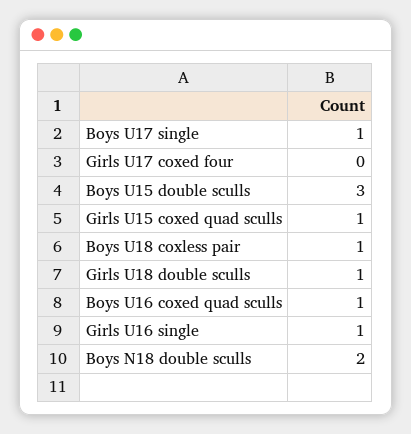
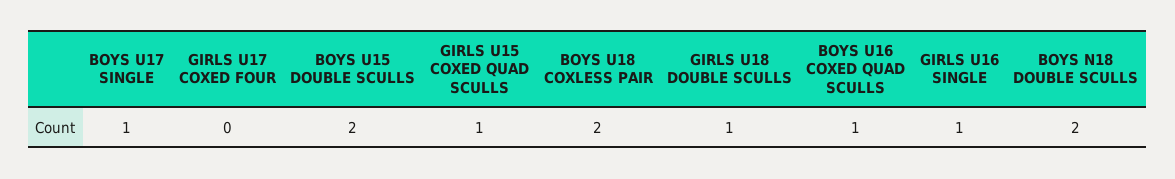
  {
    "Boys U17 single": 1,
    "Girls U17 coxed four": 0,
-   "Boys U15 double sculls": 3,
+   "Boys U15 double sculls": 2,
    "Girls U15 coxed quad sculls": 1,
-   "Boys U18 coxless pair": 1,
+   "Boys U18 coxless pair": 2,
    "Girls U18 double sculls": 1,
    "Boys U16 coxed quad sculls": 1,
    "Girls U16 single": 1,
    "Boys N18 double sculls": 2
  }

